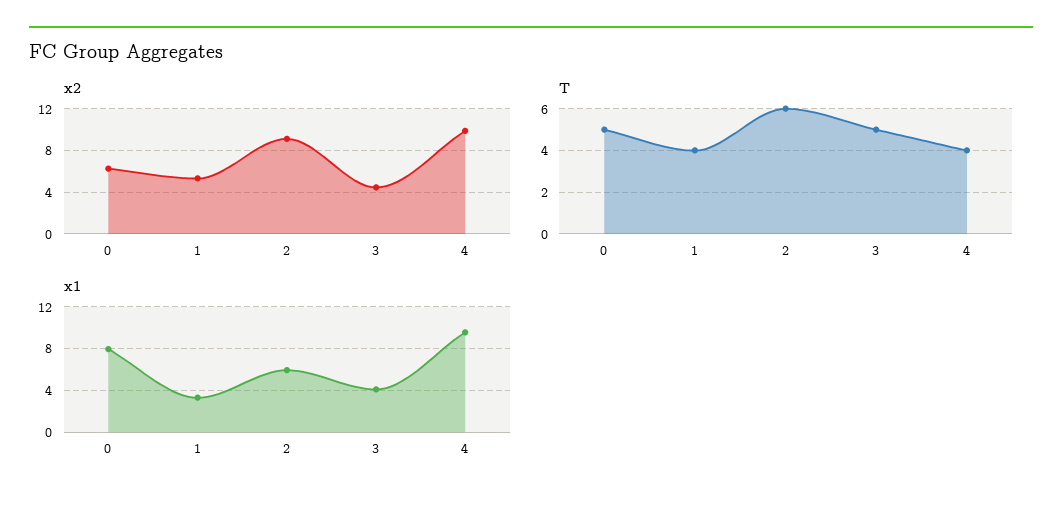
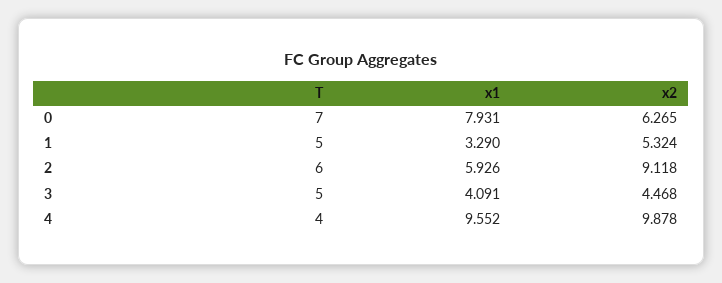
  {
    "x2": {
      "0": 6.265,
      "1": 5.324,
      "2": 9.118,
      "3": 4.468,
      "4": 9.878
    },
    "T": {
-     "0": 5,
+     "0": 7,
-     "1": 4,
+     "1": 5,
      "2": 6,
      "3": 5,
      "4": 4
    },
    "x1": {
      "0": 7.931,
      "1": 3.29,
      "2": 5.926,
      "3": 4.091,
      "4": 9.552
    }
  }

